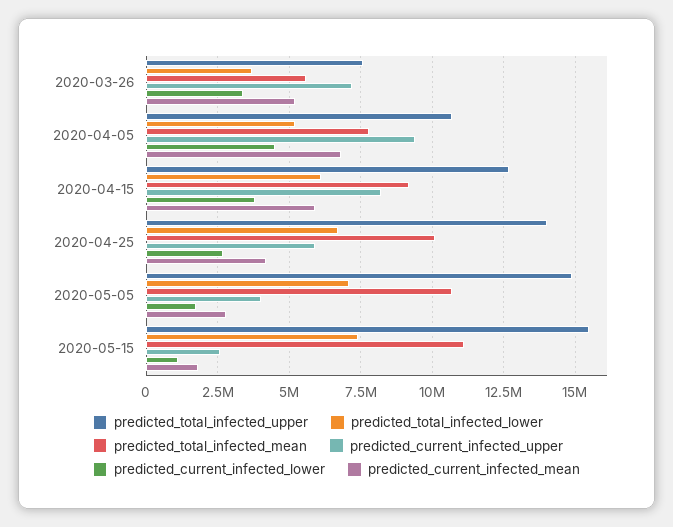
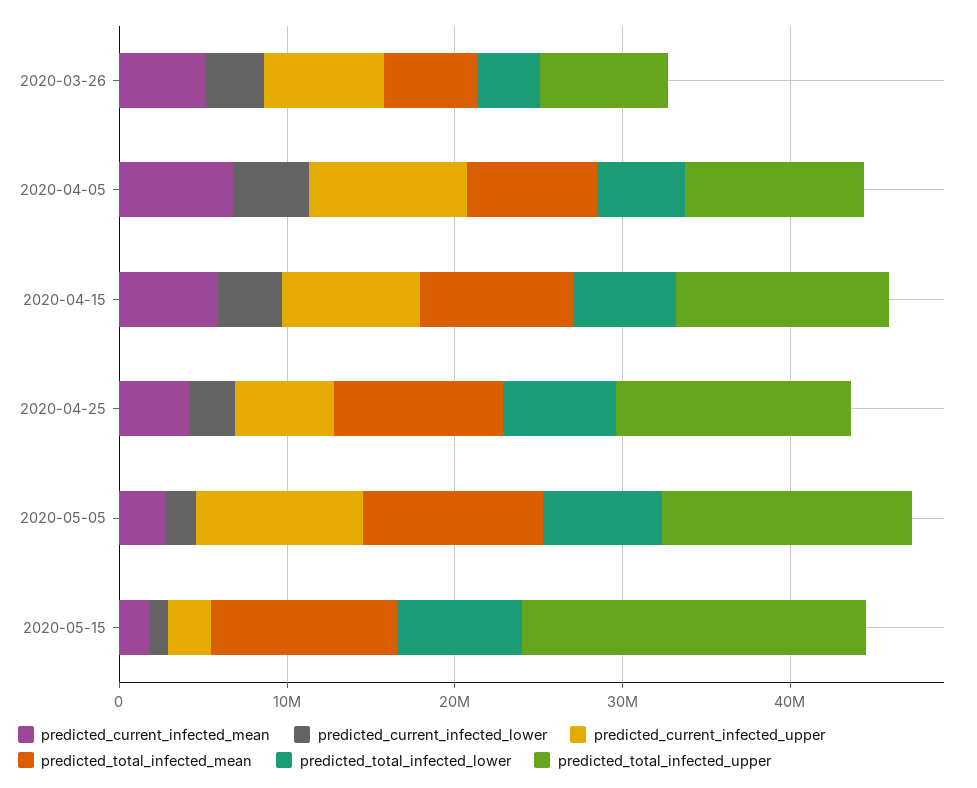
  {
    "predicted_total_infected_upper": {
      "2020-03-26": 7500000,
      "2020-04-05": 10750000,
      "2020-04-15": 12750000,
      "2020-04-25": 14000000,
      "2020-05-05": 15000000,
-     "2020-05-15": 15500000
+     "2020-05-15": 20000000
    },
    "predicted_total_infected_lower": {
      "2020-03-26": 3750000,
      "2020-04-05": 5250000,
      "2020-04-15": 6000000,
      "2020-04-25": 6750000,
      "2020-05-05": 7000000,
      "2020-05-15": 7500000
    },
    "predicted_total_infected_mean": {
      "2020-03-26": 5500000,
      "2020-04-05": 7750000,
      "2020-04-15": 9250000,
      "2020-04-25": 10000000,
      "2020-05-05": 10750000,
      "2020-05-15": 11000000
    },
    "predicted_current_infected_upper": {
      "2020-03-26": 7250000,
      "2020-04-05": 9500000,
      "2020-04-15": 8250000,
      "2020-04-25": 6000000,
-     "2020-05-05": 4000000,
+     "2020-05-05": 10000000,
      "2020-05-15": 2500000
    },
    "predicted_current_infected_lower": {
      "2020-03-26": 3500000,
      "2020-04-05": 4500000,
      "2020-04-15": 3750000,
      "2020-04-25": 2750000,
      "2020-05-05": 1750000,
      "2020-05-15": 1000000
    },
    "predicted_current_infected_mean": {
      "2020-03-26": 5250000,
      "2020-04-05": 6750000,
      "2020-04-15": 6000000,
      "2020-04-25": 4250000,
      "2020-05-05": 2750000,
      "2020-05-15": 1750000
    }
  }

